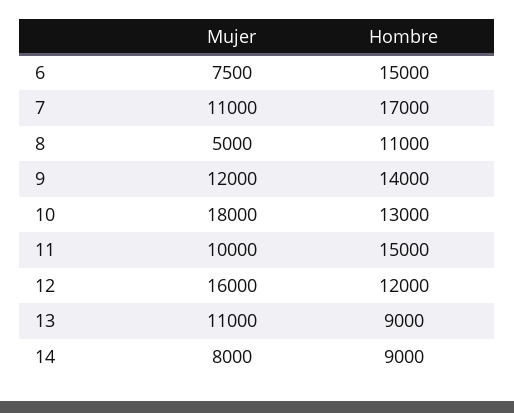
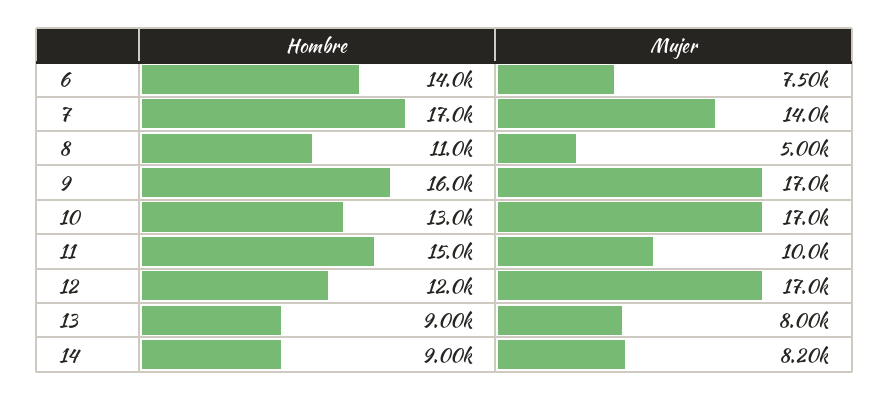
  {
    "Mujer": {
      "6": 7500,
-     "7": 11000,
+     "7": 14000,
      "8": 5000,
-     "9": 12000,
+     "9": 17000,
-     "10": 18000,
+     "10": 17000,
      "11": 10000,
-     "12": 16000,
+     "12": 17000,
-     "13": 11000,
+     "13": 8000,
-     "14": 8000
+     "14": 8200
    },
    "Hombre": {
-     "6": 15000,
+     "6": 14000,
      "7": 17000,
      "8": 11000,
-     "9": 14000,
+     "9": 16000,
      "10": 13000,
      "11": 15000,
      "12": 12000,
      "13": 9000,
      "14": 9000
    }
  }

